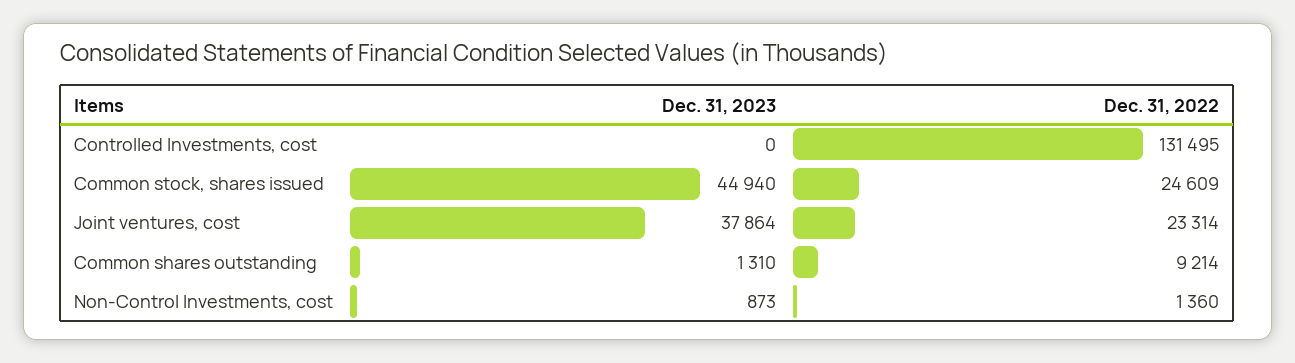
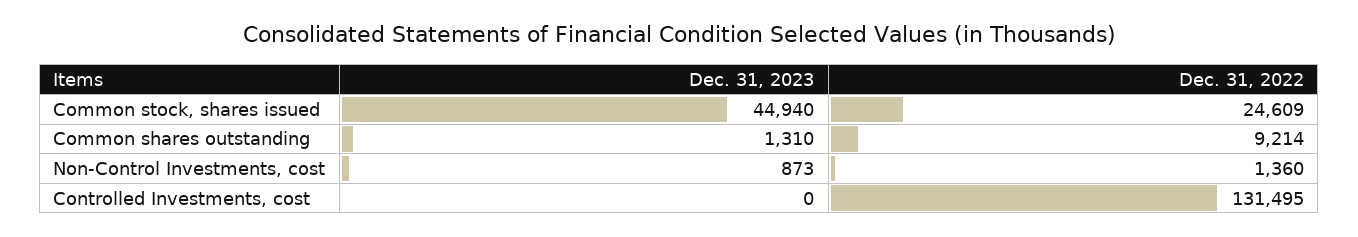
  {
    "Dec. 31, 2023": {
      "Controlled Investments, cost": 0,
      "Common stock, shares issued": 44940,
-     "Joint ventures, cost": 37864,
      "Common shares outstanding": 1310,
      "Non-Control Investments, cost": 873
    },
    "Dec. 31, 2022": {
      "Controlled Investments, cost": 131495,
      "Common stock, shares issued": 24609,
-     "Joint ventures, cost": 23314,
      "Common shares outstanding": 9214,
      "Non-Control Investments, cost": 1360
    }
  }

